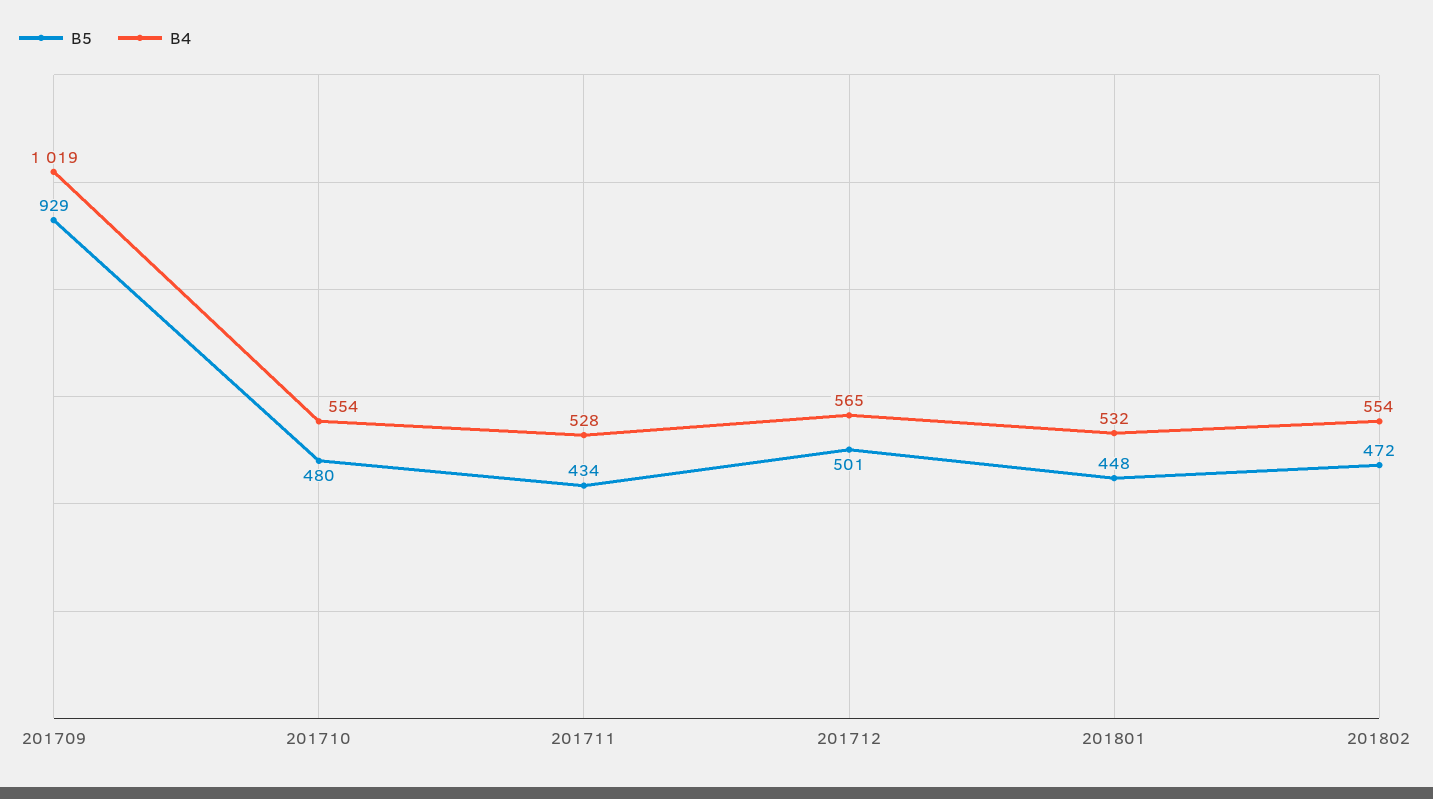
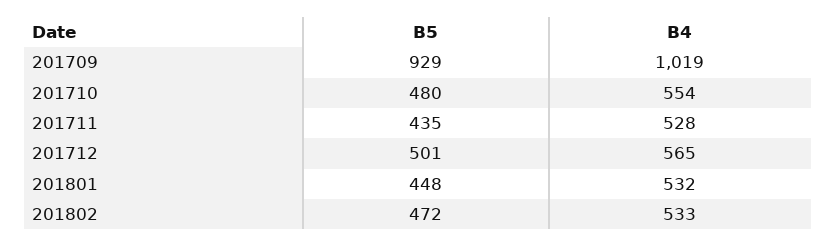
  {
    "B5": {
      "201709": 929,
      "201710": 480,
-     "201711": 434,
+     "201711": 435,
      "201712": 501,
      "201801": 448,
      "201802": 472
    },
    "B4": {
      "201709": 1019,
      "201710": 554,
      "201711": 528,
      "201712": 565,
      "201801": 532,
-     "201802": 554
+     "201802": 533
    }
  }

